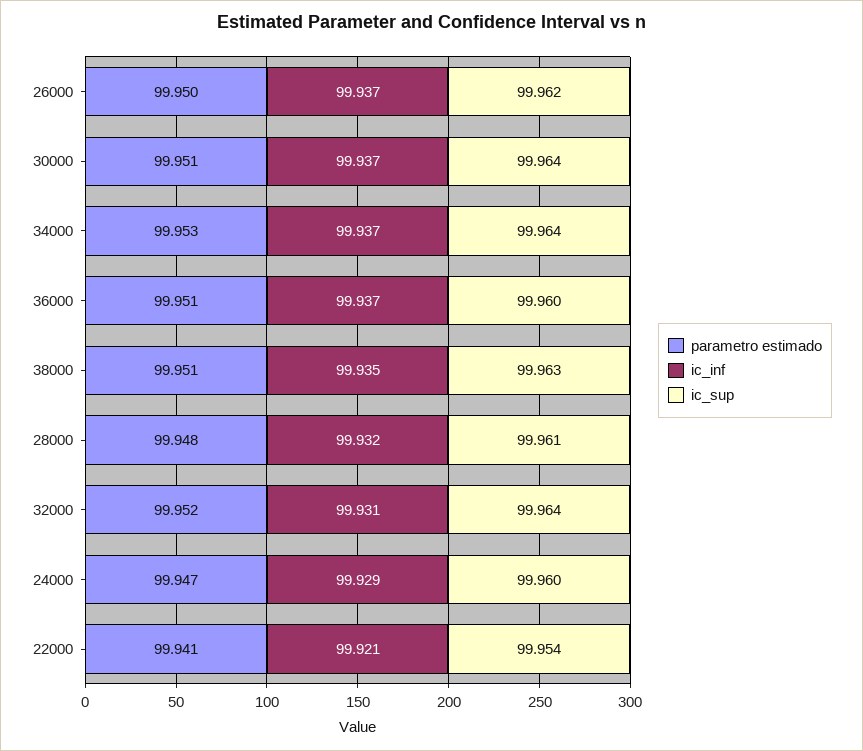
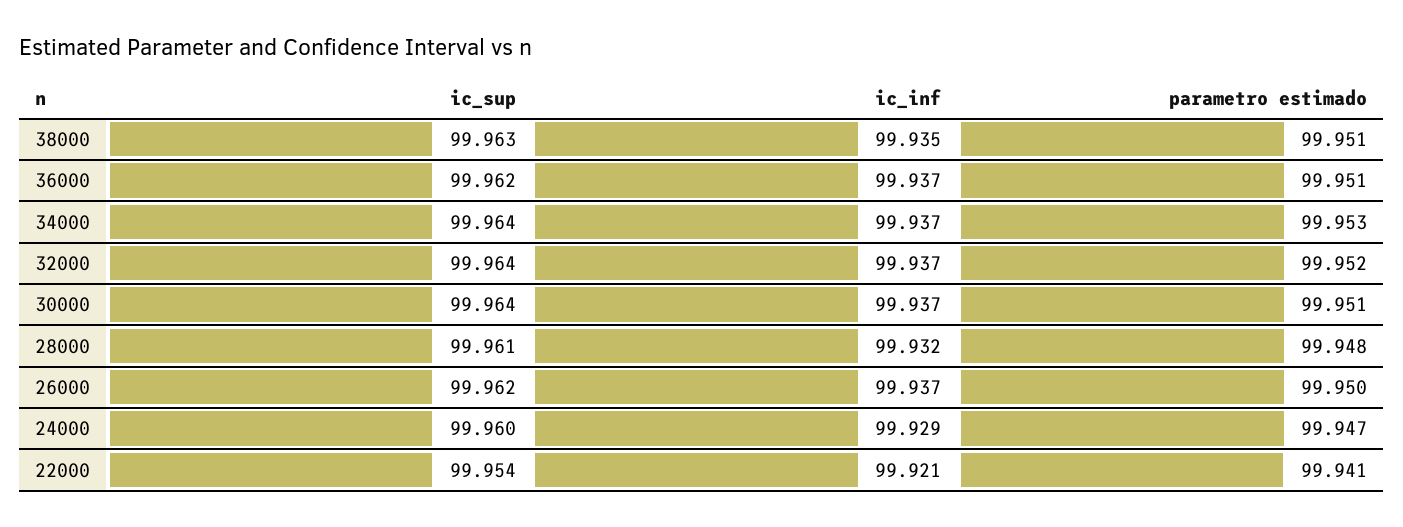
  {
    "parametro estimado": {
      "26000": 99.95,
      "30000": 99.951,
      "34000": 99.953,
      "36000": 99.951,
      "38000": 99.951,
      "28000": 99.948,
      "32000": 99.952,
      "24000": 99.947,
      "22000": 99.941
    },
    "ic_inf": {
      "26000": 99.937,
      "30000": 99.937,
      "34000": 99.937,
      "36000": 99.937,
      "38000": 99.935,
      "28000": 99.932,
-     "32000": 99.931,
+     "32000": 99.937,
      "24000": 99.929,
      "22000": 99.921
    },
    "ic_sup": {
      "26000": 99.962,
      "30000": 99.964,
      "34000": 99.964,
-     "36000": 99.96,
+     "36000": 99.962,
      "38000": 99.963,
      "28000": 99.961,
      "32000": 99.964,
      "24000": 99.96,
      "22000": 99.954
    }
  }

